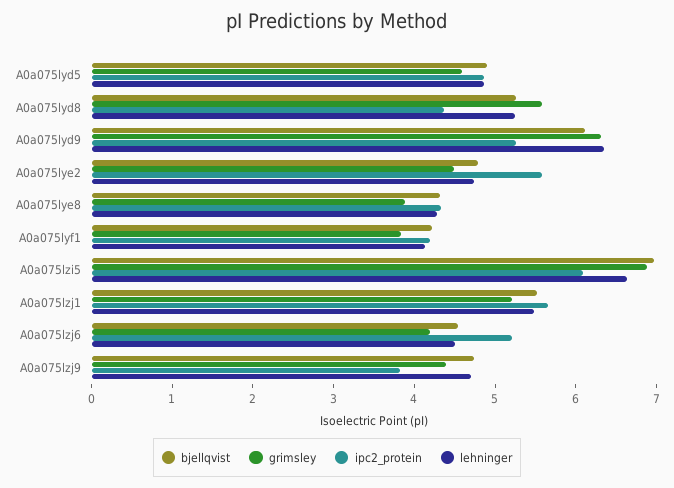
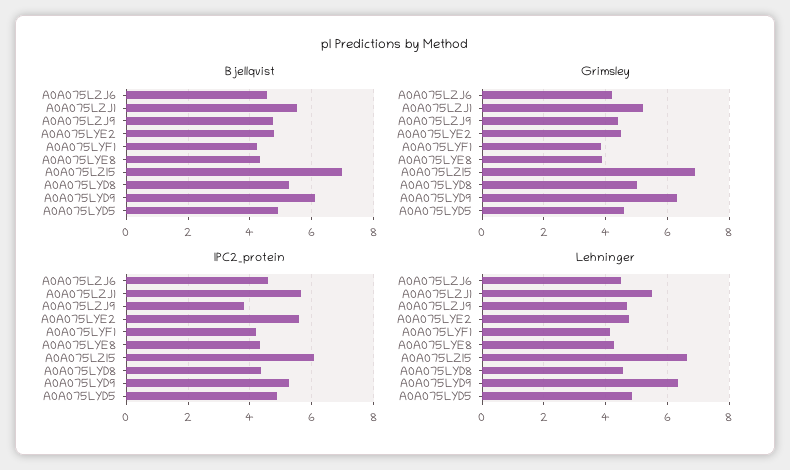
  {
    "bjellqvist": {
      "A0a075lyd5": 5,
      "A0a075lyd8": 5.2,
      "A0a075lyd9": 6.2,
      "A0a075lye2": 4.8,
      "A0a075lye8": 4.4,
      "A0a075lyf1": 4.2,
      "A0a075lzi5": 7,
      "A0a075lzj1": 5.6,
      "A0a075lzj6": 4.6,
      "A0a075lzj9": 4.8
    },
    "grimsley": {
      "A0a075lyd5": 4.6,
-     "A0a075lyd8": 5.6,
+     "A0a075lyd8": 5,
      "A0a075lyd9": 6.4,
      "A0a075lye2": 4.4,
      "A0a075lye8": 3.8,
      "A0a075lyf1": 3.8,
      "A0a075lzi5": 6.8,
      "A0a075lzj1": 5.2,
      "A0a075lzj6": 4.2,
      "A0a075lzj9": 4.4
    },
    "ipc2_protein": {
      "A0a075lyd5": 4.8,
      "A0a075lyd8": 4.4,
      "A0a075lyd9": 5.2,
      "A0a075lye2": 5.6,
      "A0a075lye8": 4.4,
      "A0a075lyf1": 4.2,
      "A0a075lzi5": 6,
      "A0a075lzj1": 5.6,
-     "A0a075lzj6": 5.2,
+     "A0a075lzj6": 4.6,
      "A0a075lzj9": 3.8
    },
    "lehninger": {
      "A0a075lyd5": 4.8,
-     "A0a075lyd8": 5.2,
+     "A0a075lyd8": 4.6,
      "A0a075lyd9": 6.4,
      "A0a075lye2": 4.8,
      "A0a075lye8": 4.2,
      "A0a075lyf1": 4.2,
      "A0a075lzi5": 6.6,
      "A0a075lzj1": 5.4,
      "A0a075lzj6": 4.6,
      "A0a075lzj9": 4.6
    }
  }

